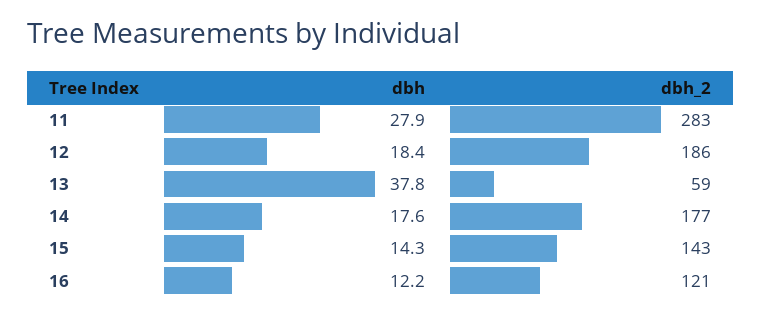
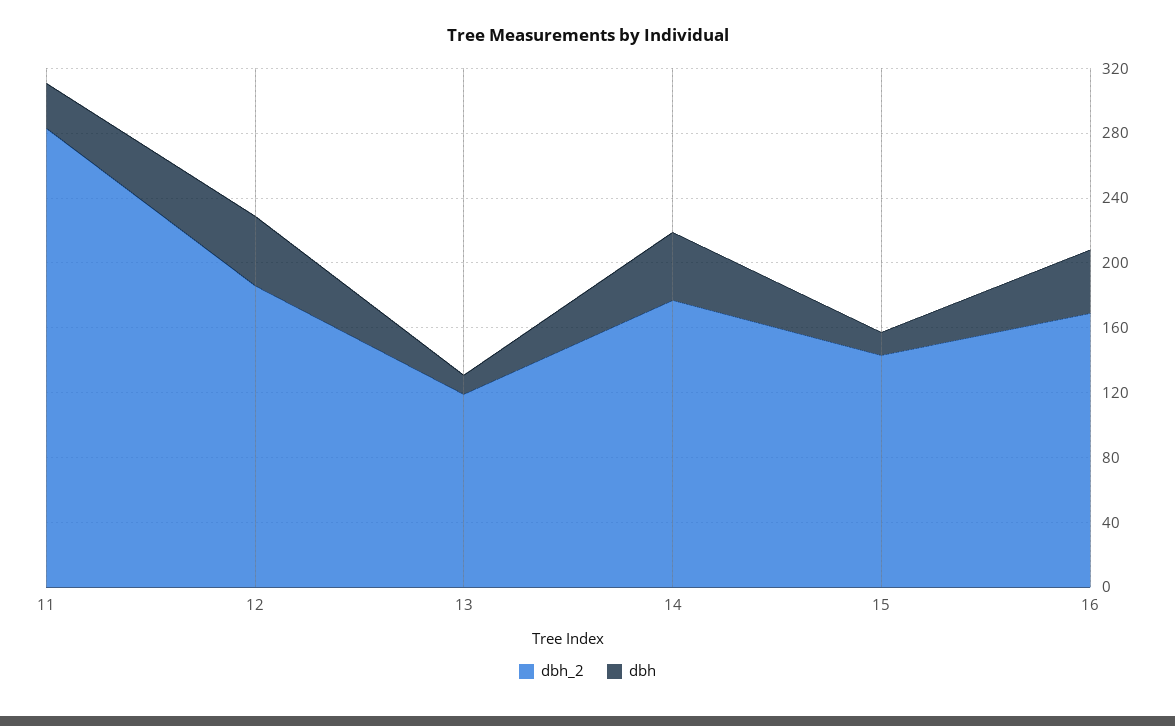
  {
    "dbh": {
      "11": 27.9,
-     "12": 18.4,
+     "12": 40,
-     "13": 37.8,
+     "13": 10,
-     "14": 17.6,
+     "14": 40,
      "15": 14.3,
-     "16": 12.2
+     "16": 40
    },
    "dbh_2": {
      "11": 283,
      "12": 186,
-     "13": 59,
+     "13": 120,
      "14": 177,
      "15": 143,
-     "16": 121
+     "16": 170
    }
  }

